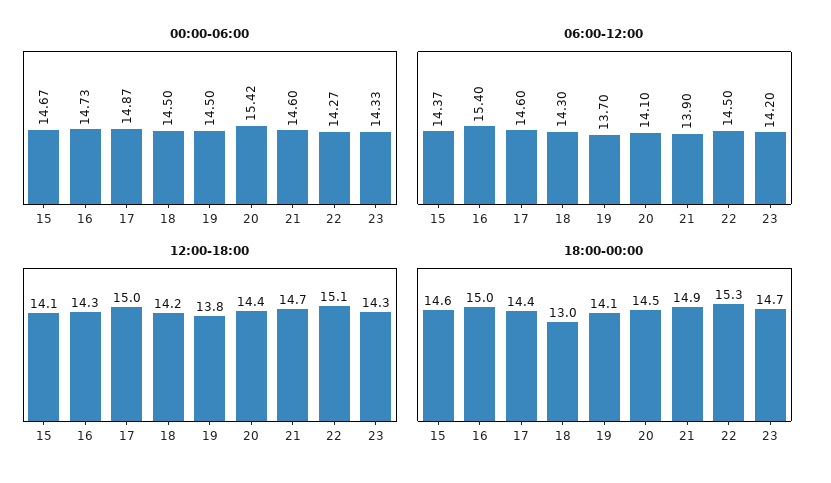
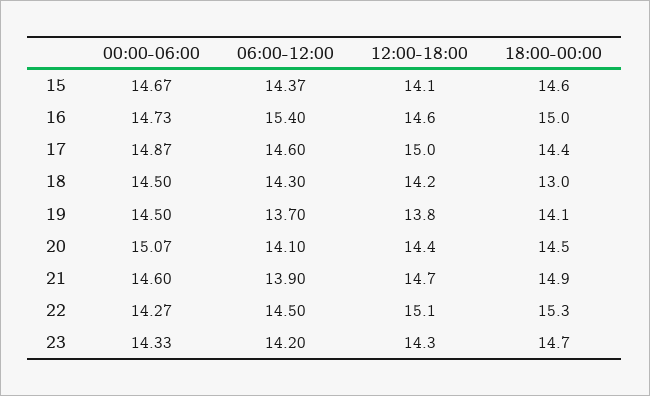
  {
    "00:00-06:00": {
      "15": 14.67,
      "16": 14.73,
      "17": 14.87,
      "18": 14.5,
      "19": 14.5,
-     "20": 15.42,
+     "20": 15.07,
      "21": 14.6,
      "22": 14.27,
      "23": 14.33
    },
    "06:00-12:00": {
      "15": 14.37,
      "16": 15.4,
      "17": 14.6,
      "18": 14.3,
      "19": 13.7,
      "20": 14.1,
      "21": 13.9,
      "22": 14.5,
      "23": 14.2
    },
    "12:00-18:00": {
      "15": 14.1,
-     "16": 14.3,
+     "16": 14.6,
      "17": 15,
      "18": 14.2,
      "19": 13.8,
      "20": 14.4,
      "21": 14.7,
      "22": 15.1,
      "23": 14.3
    },
    "18:00-00:00": {
      "15": 14.6,
      "16": 15,
      "17": 14.4,
      "18": 13,
      "19": 14.1,
      "20": 14.5,
      "21": 14.9,
      "22": 15.3,
      "23": 14.7
    }
  }

